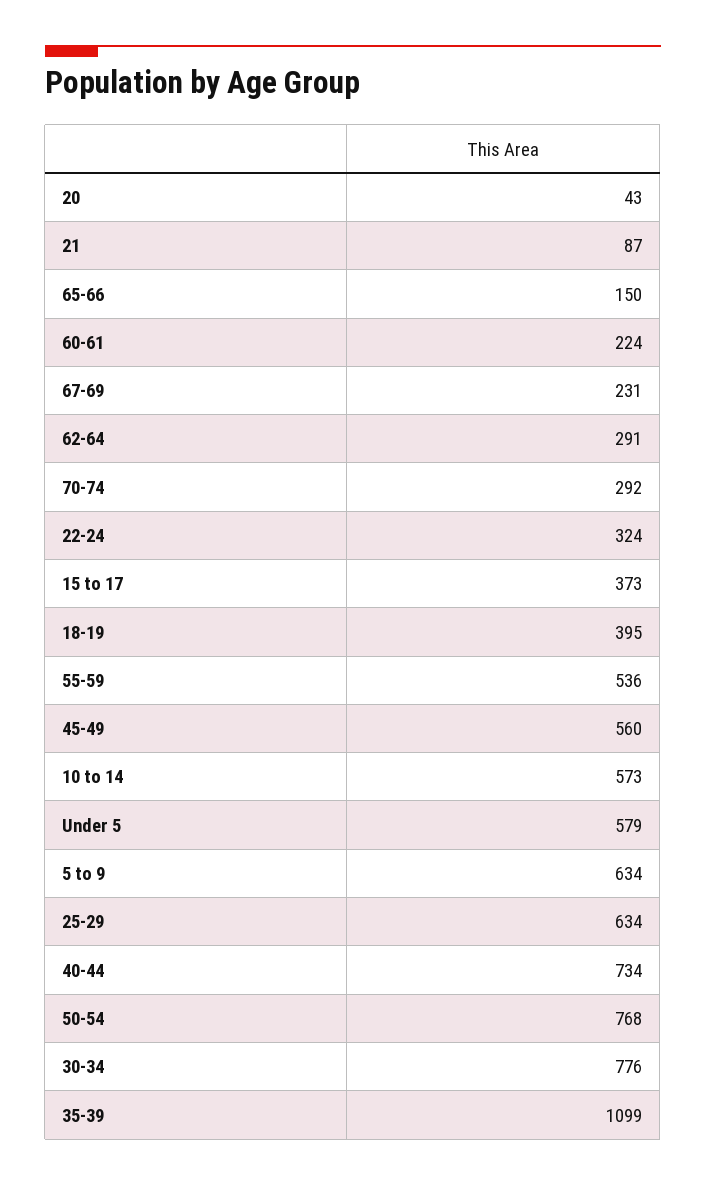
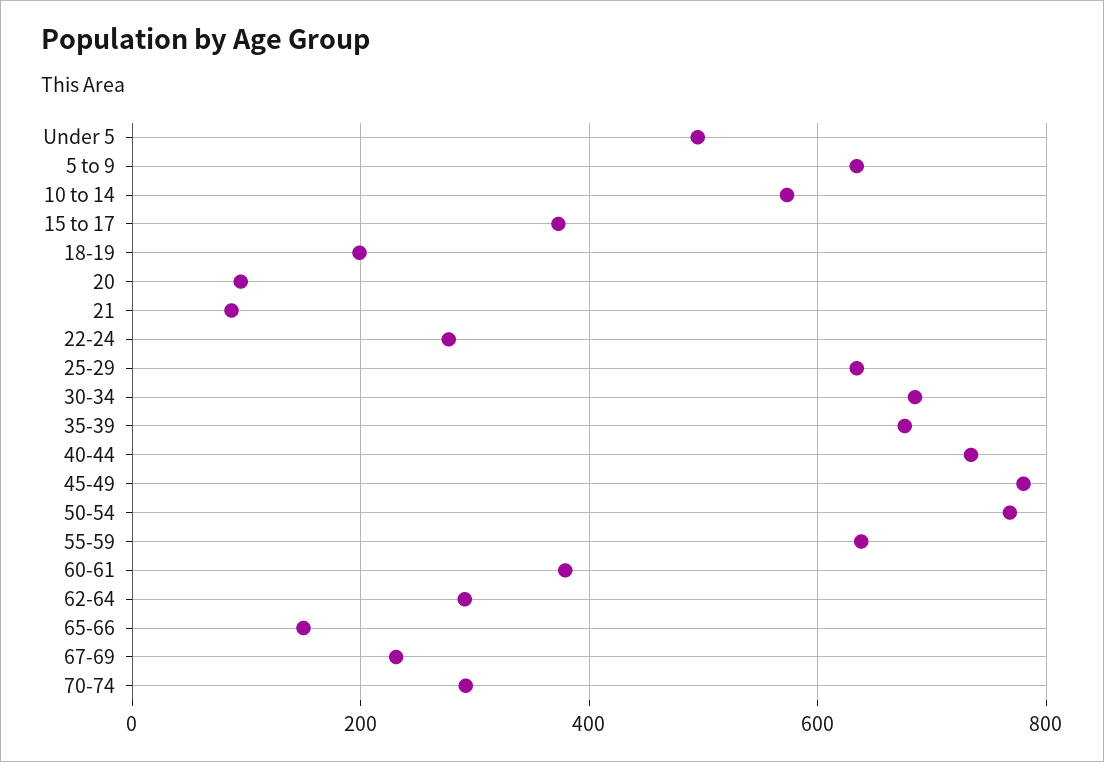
  {
-   "20": 43,
+   "20": 100,
    "21": 87,
    "65-66": 150,
-   "60-61": 224,
+   "60-61": 380,
    "67-69": 231,
    "62-64": 291,
    "70-74": 292,
-   "22-24": 324,
+   "22-24": 280,
    "15 to 17": 373,
-   "18-19": 395,
+   "18-19": 200,
-   "55-59": 536,
+   "55-59": 640,
-   "45-49": 560,
+   "45-49": 780,
    "10 to 14": 573,
-   "Under 5": 579,
+   "Under 5": 500,
    "5 to 9": 634,
    "25-29": 634,
    "40-44": 734,
    "50-54": 768,
-   "30-34": 776,
+   "30-34": 680,
-   "35-39": 1099
+   "35-39": 680
  }

